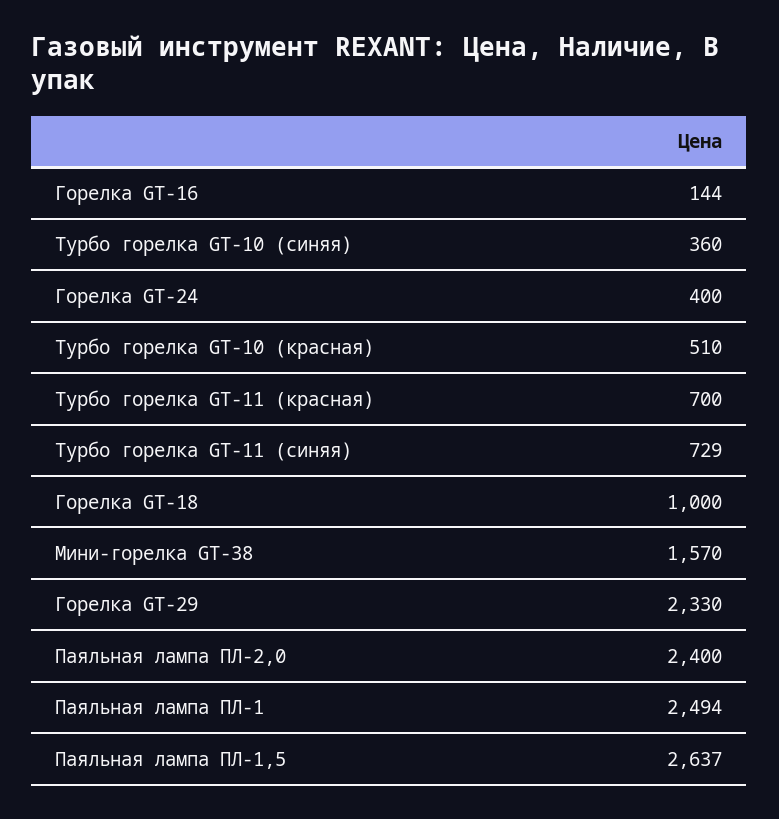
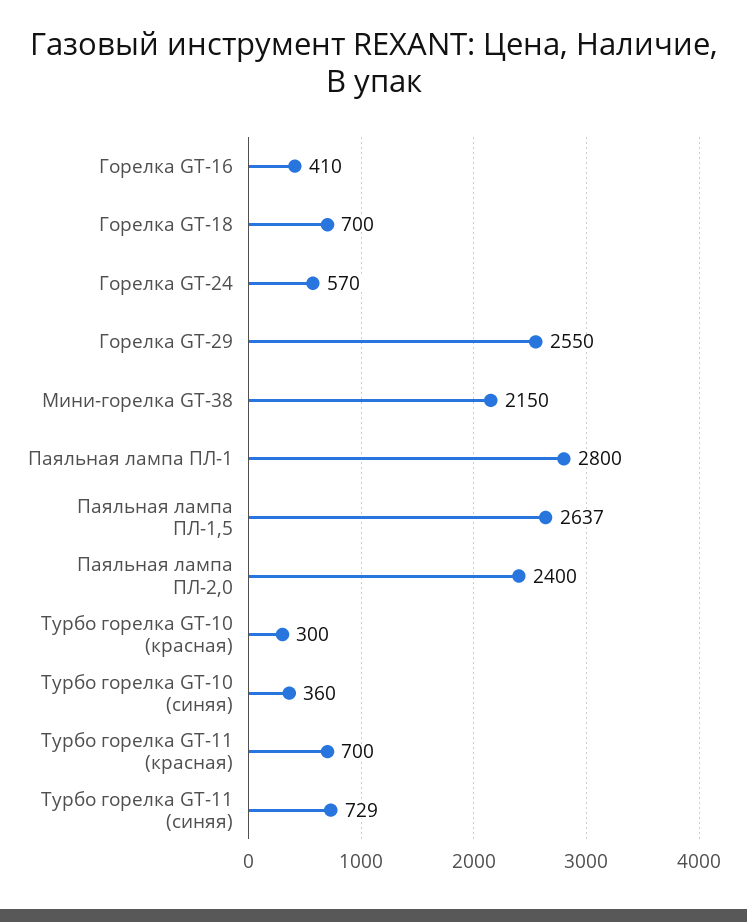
  {
-   "Горелка GT-16": 144,
+   "Горелка GT-16": 410,
    "Турбо горелка GT-10 (синяя)": 360,
-   "Горелка GT-24": 400,
+   "Горелка GT-24": 570,
-   "Турбо горелка GT-10 (красная)": 510,
+   "Турбо горелка GT-10 (красная)": 300,
    "Турбо горелка GT-11 (красная)": 700,
    "Турбо горелка GT-11 (синяя)": 729,
-   "Горелка GT-18": 1000,
+   "Горелка GT-18": 700,
-   "Мини-горелка GT-38": 1570,
+   "Мини-горелка GT-38": 2150,
-   "Горелка GT-29": 2330,
+   "Горелка GT-29": 2550,
    "Паяльная лампа ПЛ-2,0": 2400,
-   "Паяльная лампа ПЛ-1": 2494,
+   "Паяльная лампа ПЛ-1": 2800,
    "Паяльная лампа ПЛ-1,5": 2637
  }

